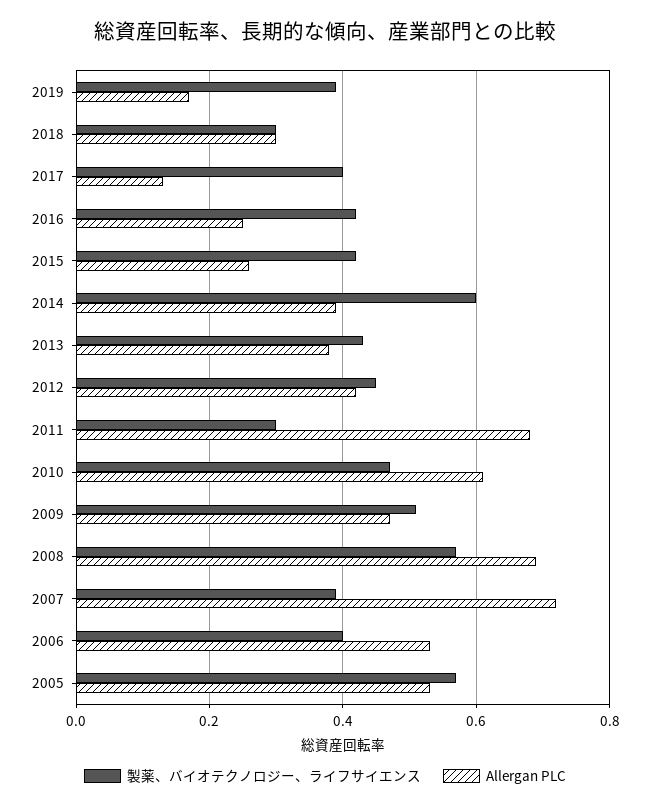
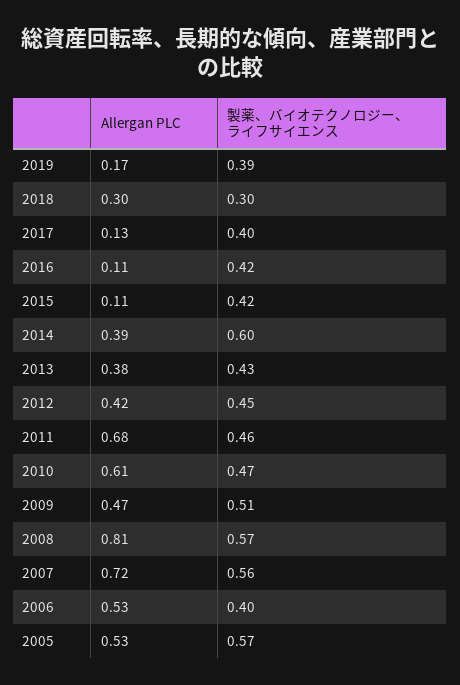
  {
    "製薬、バイオテクノロジー、ライフサイエンス": {
      "2019": 0.39,
      "2018": 0.3,
      "2017": 0.4,
      "2016": 0.42,
      "2015": 0.42,
      "2014": 0.6,
      "2013": 0.43,
      "2012": 0.45,
-     "2011": 0.3,
+     "2011": 0.46,
      "2010": 0.47,
      "2009": 0.51,
      "2008": 0.57,
-     "2007": 0.4,
+     "2007": 0.56,
      "2006": 0.4,
      "2005": 0.57
    },
    "Allergan PLC": {
      "2019": 0.17,
      "2018": 0.3,
      "2017": 0.13,
-     "2016": 0.25,
+     "2016": 0.11,
-     "2015": 0.25,
+     "2015": 0.11,
      "2014": 0.39,
      "2013": 0.38,
      "2012": 0.42,
      "2011": 0.68,
      "2010": 0.61,
      "2009": 0.47,
-     "2008": 0.7,
+     "2008": 0.81,
      "2007": 0.72,
      "2006": 0.53,
      "2005": 0.53
    }
  }

